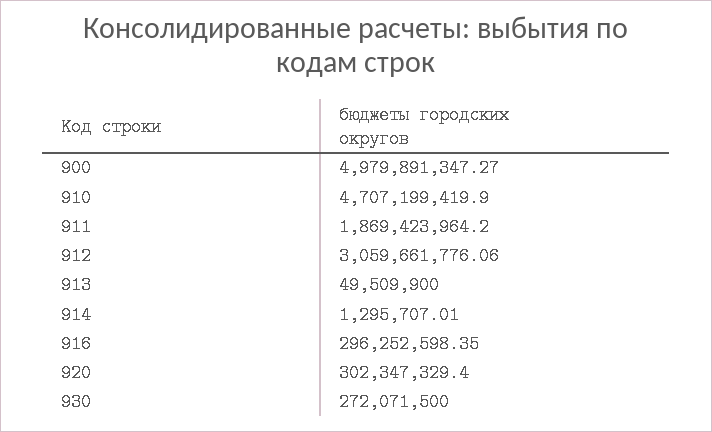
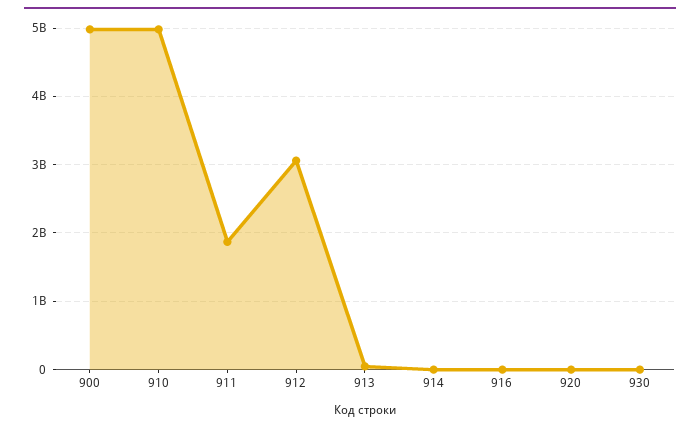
  {
    "900": 4979891347.27,
-   "910": 4707199419.9,
+   "910": 5000000000,
    "911": 1869423964.2,
    "912": 3059661776.06,
    "913": 49509900,
    "914": 1295707.01,
-   "916": 296252598.35,
+   "916": 0,
-   "920": 302347329.4,
+   "920": 0,
-   "930": 272071500
+   "930": 0
  }

